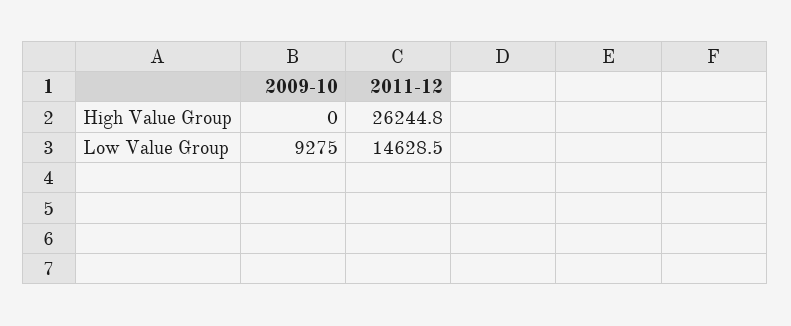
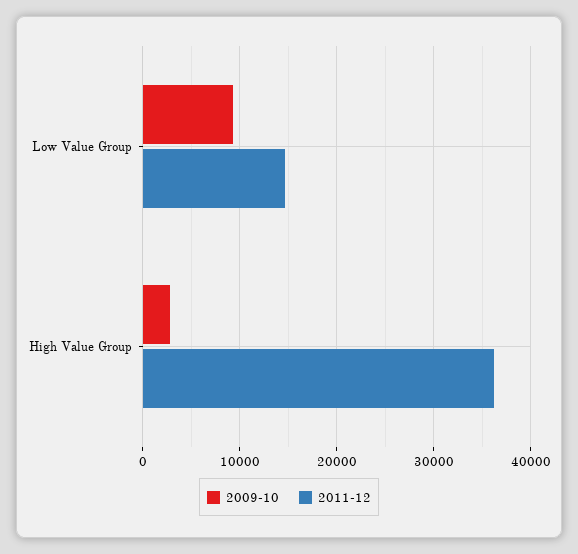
  {
    "2009-10": {
-     "High Value Group": 0,
+     "High Value Group": 3000,
      "Low Value Group": 9275
    },
    "2011-12": {
-     "High Value Group": 26244.8,
+     "High Value Group": 36000,
      "Low Value Group": 14628.5
    }
  }

